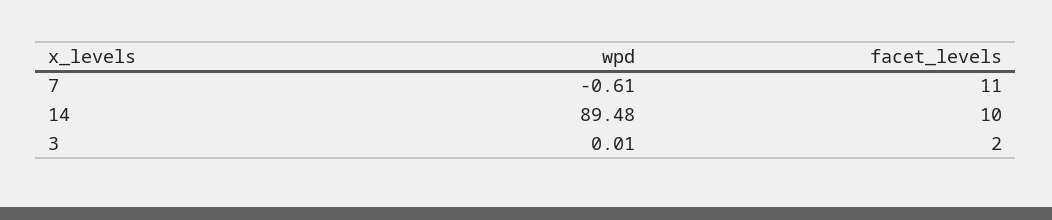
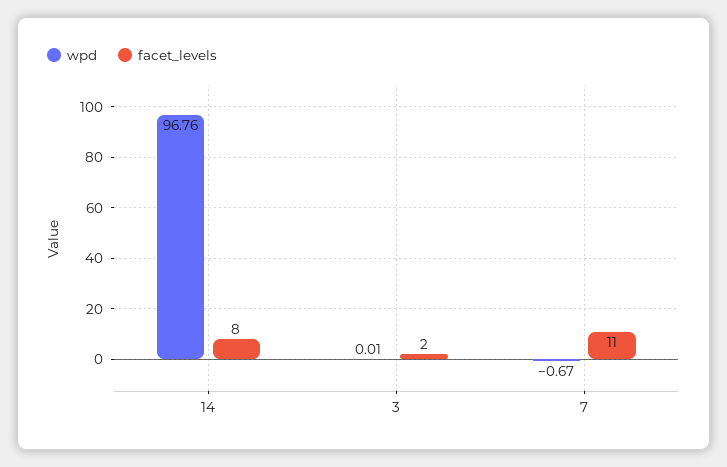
  {
    "wpd": {
-     "7": -0.61,
+     "7": -0.67,
-     "14": 89.48,
+     "14": 96.76,
      "3": 0.01
    },
    "facet_levels": {
      "7": 11,
-     "14": 10,
+     "14": 8,
      "3": 2
    }
  }

